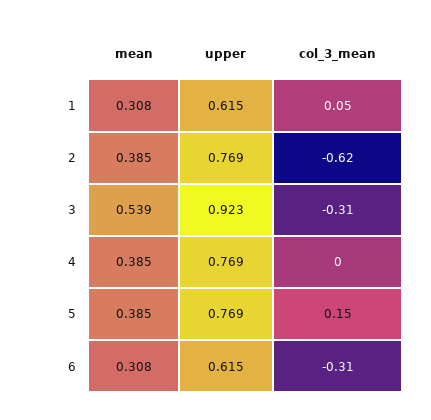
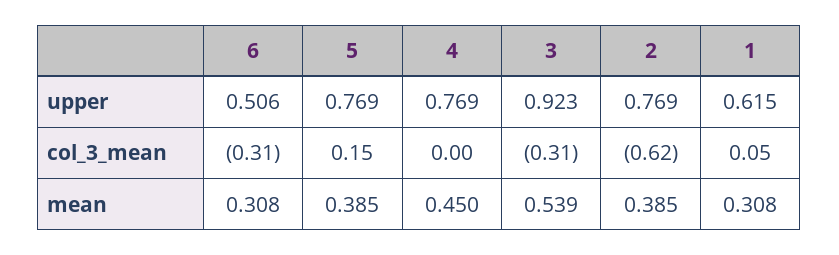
  {
    "mean": {
      "1": 0.308,
      "2": 0.385,
      "3": 0.539,
-     "4": 0.385,
+     "4": 0.45,
      "5": 0.385,
      "6": 0.308
    },
    "upper": {
      "1": 0.615,
      "2": 0.769,
      "3": 0.923,
      "4": 0.769,
      "5": 0.769,
-     "6": 0.615
+     "6": 0.506
    },
    "col_3_mean": {
      "1": 0.05,
      "2": -0.62,
      "3": -0.31,
      "4": 0,
      "5": 0.15,
      "6": -0.31
    }
  }

